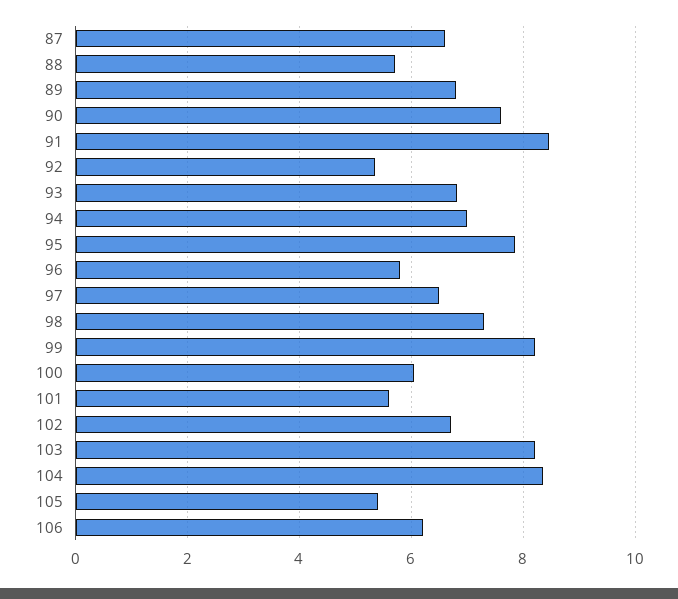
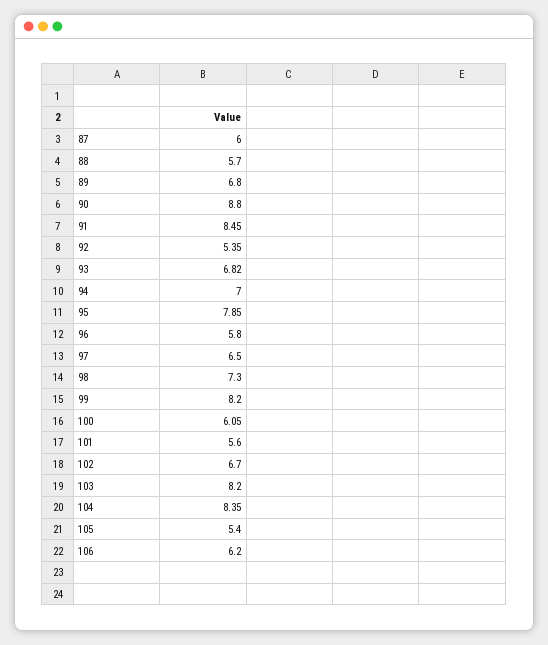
  {
-   "87": 6.6,
+   "87": 6,
    "88": 5.7,
    "89": 6.8,
-   "90": 7.6,
+   "90": 8.8,
    "91": 8.45,
    "92": 5.35,
    "93": 6.82,
    "94": 7,
    "95": 7.85,
    "96": 5.8,
    "97": 6.5,
    "98": 7.3,
    "99": 8.2,
    "100": 6.05,
    "101": 5.6,
    "102": 6.7,
    "103": 8.2,
    "104": 8.35,
    "105": 5.4,
    "106": 6.2
  }

